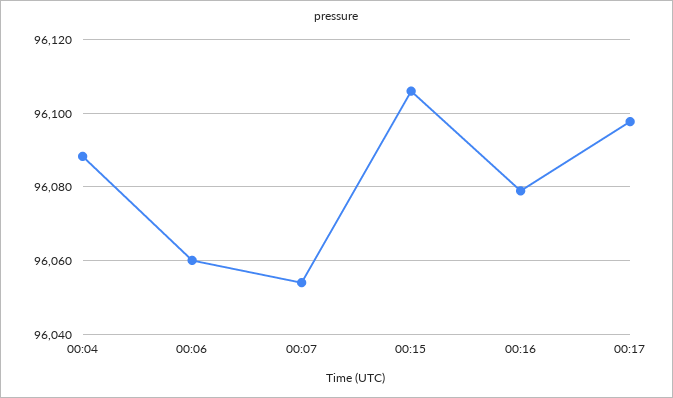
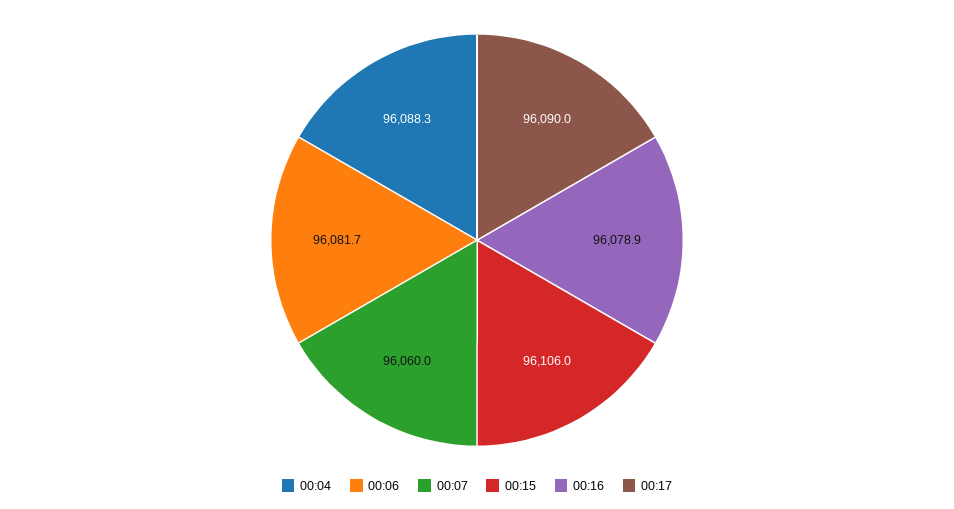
  {
    "00:04": 96088.3,
-   "00:06": 96060,
+   "00:06": 96081.7,
-   "00:07": 96054,
+   "00:07": 96060,
    "00:15": 96106,
    "00:16": 96078.9,
-   "00:17": 96098
+   "00:17": 96090
  }

